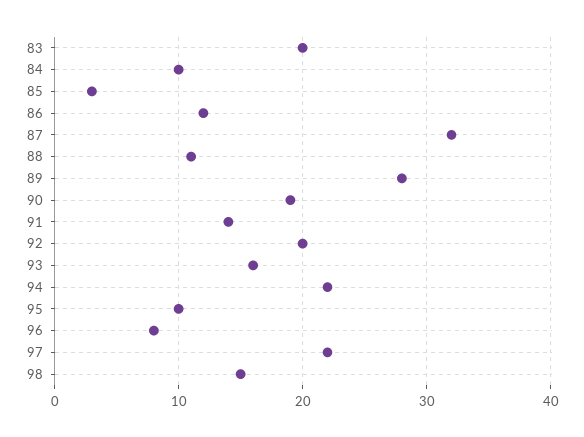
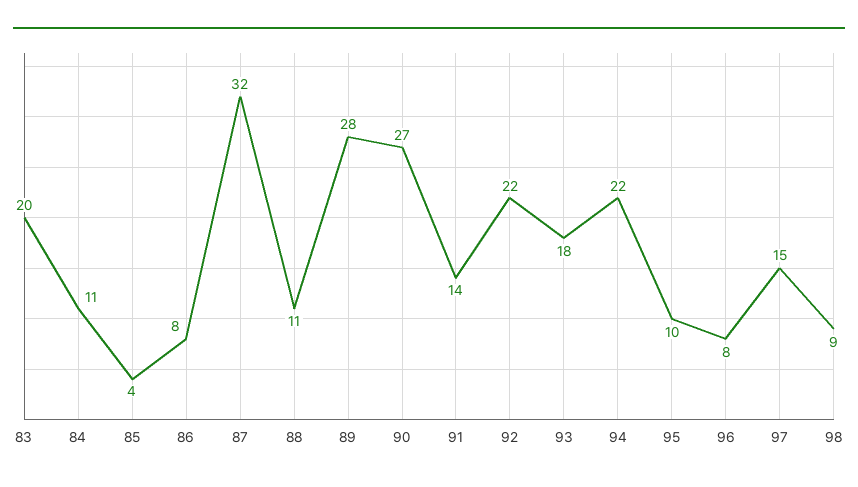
  {
    "83": 20,
-   "84": 10,
+   "84": 11,
-   "85": 3,
+   "85": 4,
-   "86": 12,
+   "86": 8,
    "87": 32,
    "88": 11,
    "89": 28,
-   "90": 19,
+   "90": 27,
    "91": 14,
-   "92": 20,
+   "92": 22,
-   "93": 16,
+   "93": 18,
    "94": 22,
    "95": 10,
    "96": 8,
-   "97": 22,
+   "97": 15,
-   "98": 15
+   "98": 9
  }

